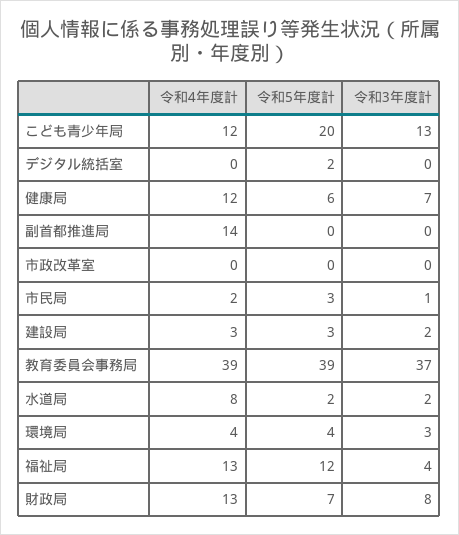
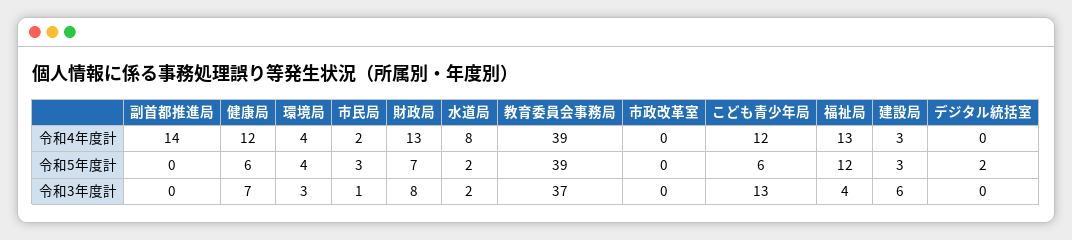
  {
    "令和4年度計": {
      "こども青少年局": 12,
      "デジタル統括室": 0,
      "健康局": 12,
      "副首都推進局": 14,
      "市政改革室": 0,
      "市民局": 2,
      "建設局": 3,
      "教育委員会事務局": 39,
      "水道局": 8,
      "環境局": 4,
      "福祉局": 13,
      "財政局": 13
    },
    "令和5年度計": {
-     "こども青少年局": 20,
+     "こども青少年局": 6,
      "デジタル統括室": 2,
      "健康局": 6,
      "副首都推進局": 0,
      "市政改革室": 0,
      "市民局": 3,
      "建設局": 3,
      "教育委員会事務局": 39,
      "水道局": 2,
      "環境局": 4,
      "福祉局": 12,
      "財政局": 7
    },
    "令和3年度計": {
      "こども青少年局": 13,
      "デジタル統括室": 0,
      "健康局": 7,
      "副首都推進局": 0,
      "市政改革室": 0,
      "市民局": 1,
-     "建設局": 2,
+     "建設局": 6,
      "教育委員会事務局": 37,
      "水道局": 2,
      "環境局": 3,
      "福祉局": 4,
      "財政局": 8
    }
  }

